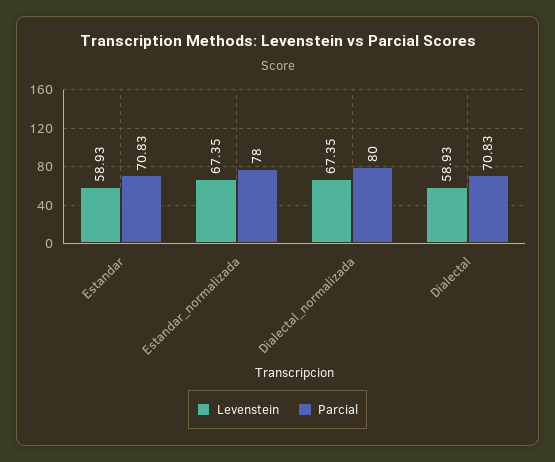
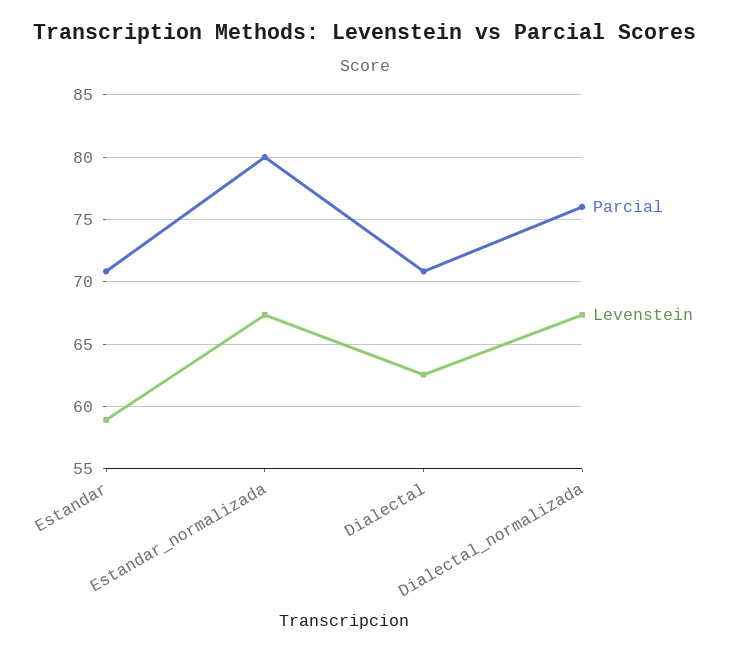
  {
    "Levenstein": {
      "Estandar": 58.93,
      "Estandar_normalizada": 67.35,
      "Dialectal_normalizada": 67.35,
-     "Dialectal": 58.93
+     "Dialectal": 62.5
    },
    "Parcial": {
      "Estandar": 70.83,
-     "Estandar_normalizada": 78,
+     "Estandar_normalizada": 80,
-     "Dialectal_normalizada": 80,
+     "Dialectal_normalizada": 76,
      "Dialectal": 70.83
    }
  }

